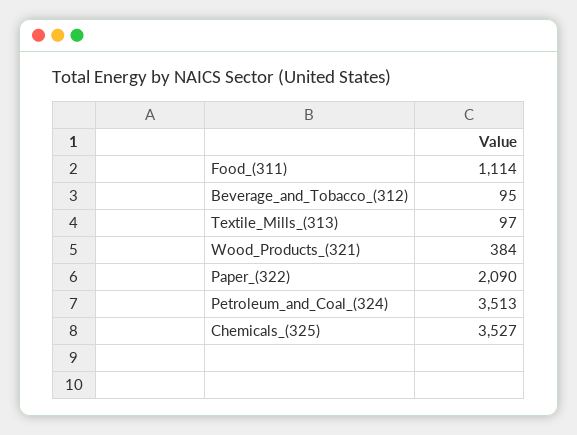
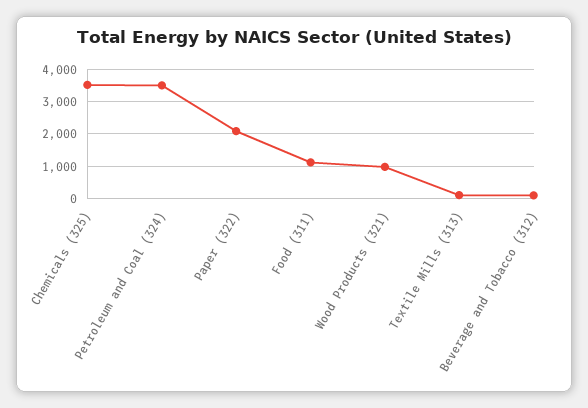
  {
    "Food_(311)": 1114,
    "Beverage_and_Tobacco_(312)": 95,
    "Textile_Mills_(313)": 97,
-   "Wood_Products_(321)": 384,
+   "Wood_Products_(321)": 1000,
    "Paper_(322)": 2090,
    "Petroleum_and_Coal_(324)": 3513,
    "Chemicals_(325)": 3527
  }

